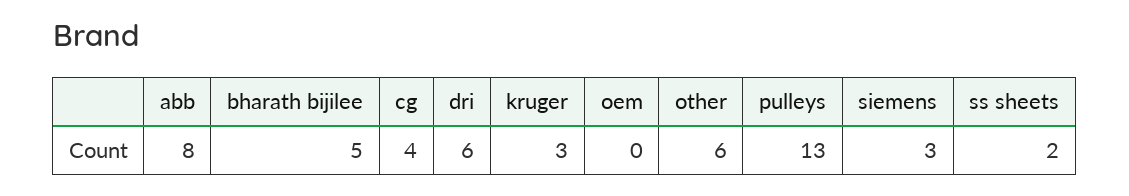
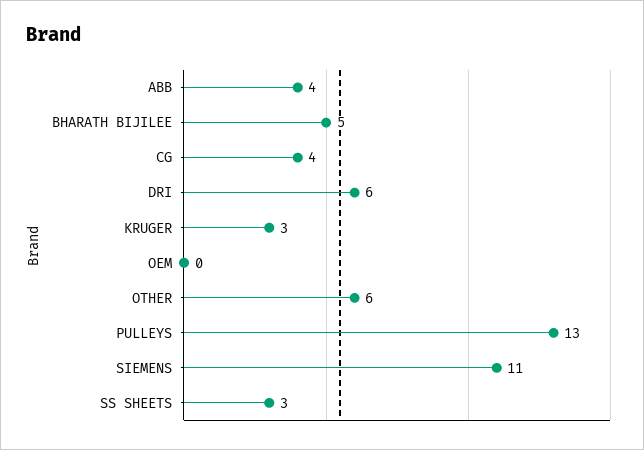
  {
-   "abb": 8,
+   "abb": 4,
    "bharath bijilee": 5,
    "cg": 4,
    "dri": 6,
    "kruger": 3,
    "oem": 0,
    "other": 6,
    "pulleys": 13,
-   "siemens": 3,
+   "siemens": 11,
-   "ss sheets": 2
+   "ss sheets": 3
  }

